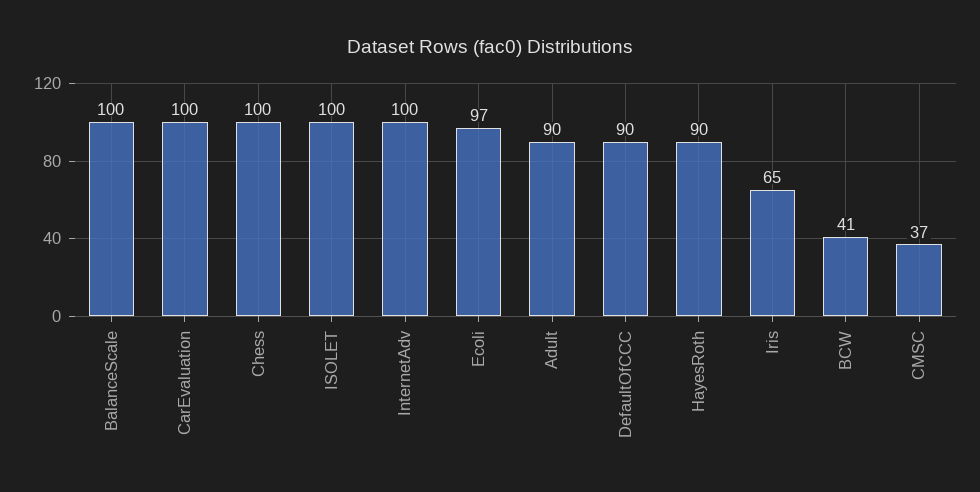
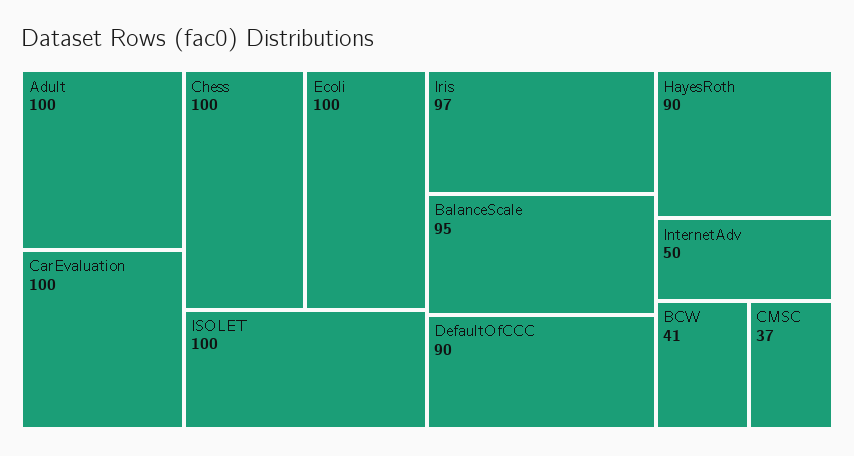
  {
-   "BalanceScale": 100,
+   "BalanceScale": 95,
    "CarEvaluation": 100,
    "Chess": 100,
    "ISOLET": 100,
-   "InternetAdv": 100,
+   "InternetAdv": 50,
-   "Ecoli": 97,
+   "Ecoli": 100,
-   "Adult": 90,
+   "Adult": 100,
    "DefaultOfCCC": 90,
    "HayesRoth": 90,
-   "Iris": 65,
+   "Iris": 97,
    "BCW": 41,
    "CMSC": 37
  }

